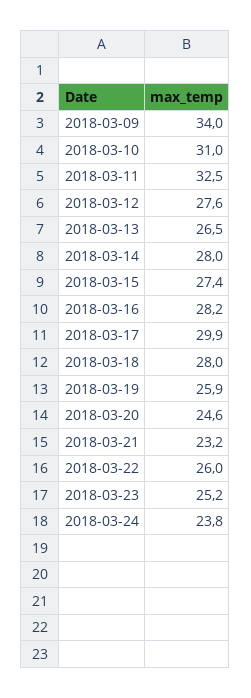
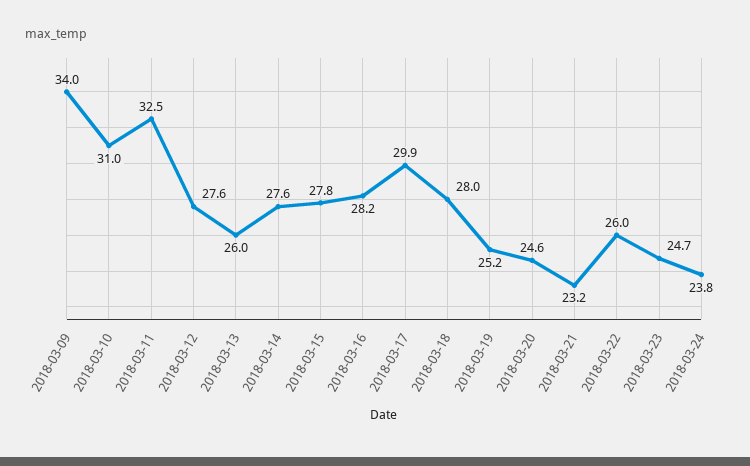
  {
    "2018-03-09": 34,
    "2018-03-10": 31,
    "2018-03-11": 32.5,
    "2018-03-12": 27.6,
-   "2018-03-13": 26.5,
+   "2018-03-13": 26,
-   "2018-03-14": 28,
+   "2018-03-14": 27.6,
-   "2018-03-15": 27.4,
+   "2018-03-15": 27.8,
    "2018-03-16": 28.2,
    "2018-03-17": 29.9,
    "2018-03-18": 28,
-   "2018-03-19": 25.9,
+   "2018-03-19": 25.2,
    "2018-03-20": 24.6,
    "2018-03-21": 23.2,
    "2018-03-22": 26,
-   "2018-03-23": 25.2,
+   "2018-03-23": 24.7,
    "2018-03-24": 23.8
  }

